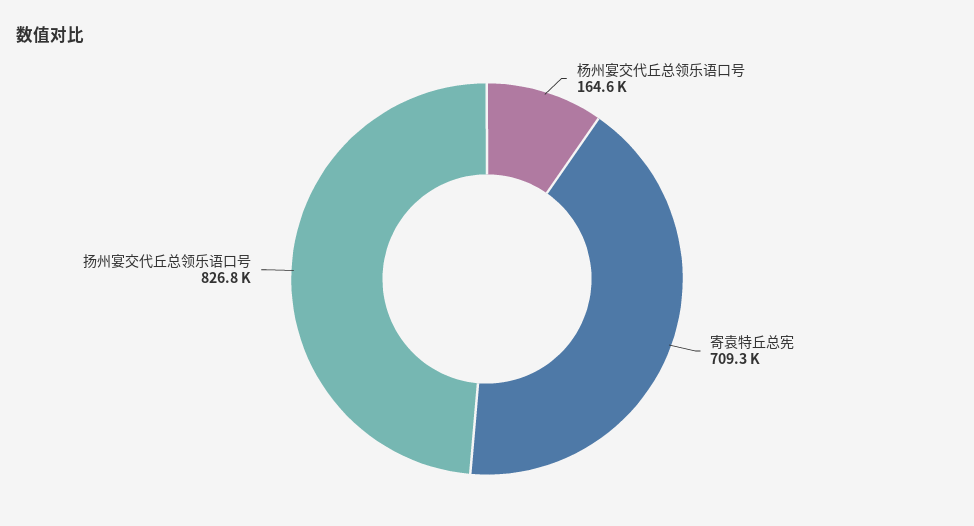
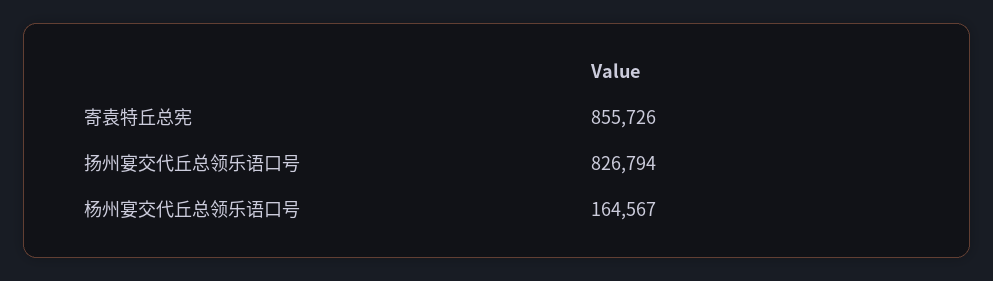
  {
    "杨州宴交代丘总领乐语口号": 164567,
-   "寄袁特丘总宪": 709300,
+   "寄袁特丘总宪": 855726,
    "扬州宴交代丘总领乐语口号": 826794
  }

